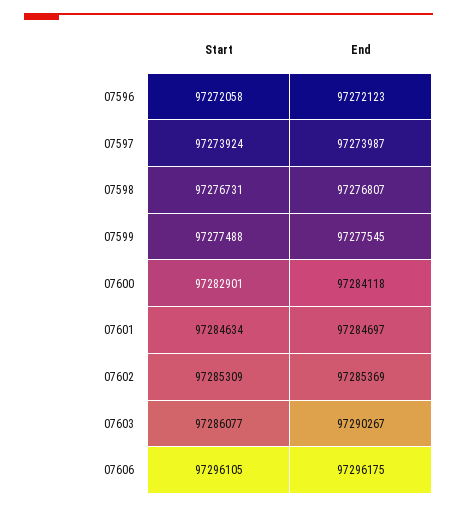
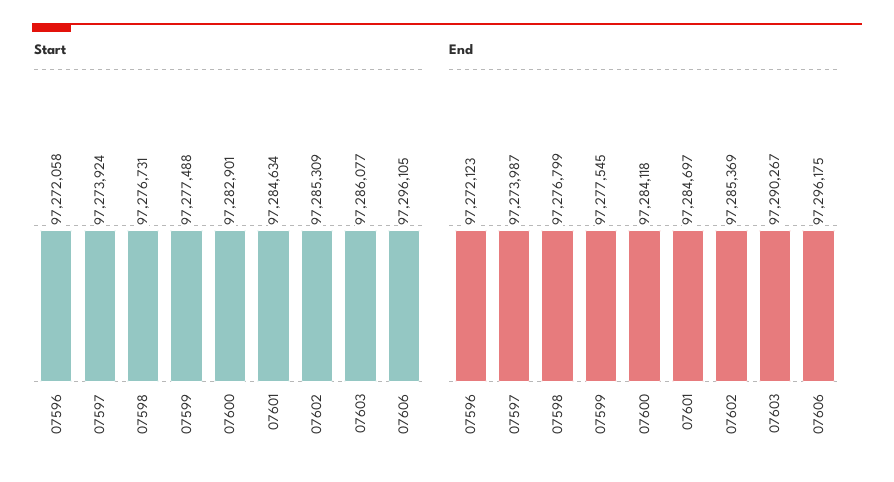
  {
    "Start": {
      "07596": 97272058,
      "07597": 97273924,
      "07598": 97276731,
      "07599": 97277488,
      "07600": 97282901,
      "07601": 97284634,
      "07602": 97285309,
      "07603": 97286077,
      "07606": 97296105
    },
    "End": {
      "07596": 97272123,
      "07597": 97273987,
-     "07598": 97276807,
+     "07598": 97276799,
      "07599": 97277545,
      "07600": 97284118,
      "07601": 97284697,
      "07602": 97285369,
      "07603": 97290267,
      "07606": 97296175
    }
  }

